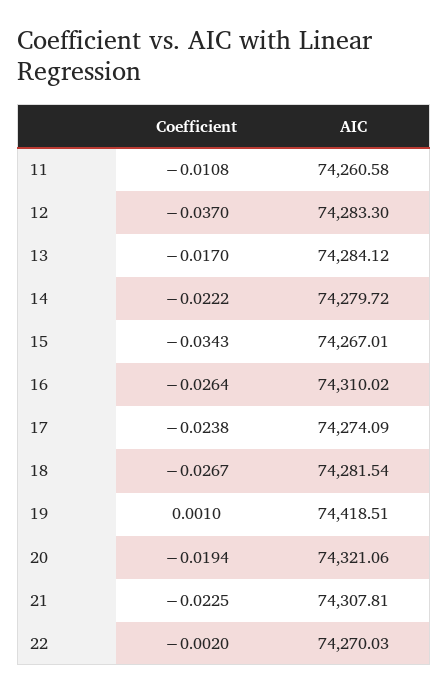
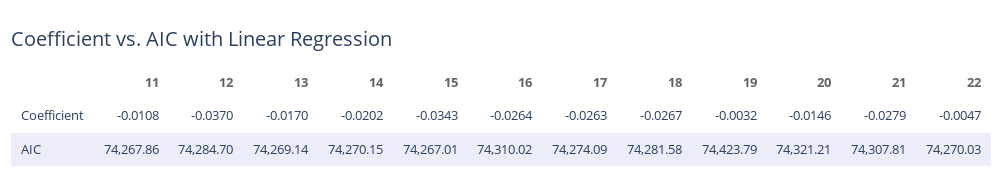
  {
    "Coefficient": {
      "11": -0.0108,
      "12": -0.037,
      "13": -0.017,
-     "14": -0.0222,
+     "14": -0.0202,
      "15": -0.0343,
      "16": -0.0264,
-     "17": -0.0238,
+     "17": -0.0263,
      "18": -0.0267,
-     "19": 0.001,
+     "19": -0.0032,
-     "20": -0.0194,
+     "20": -0.0146,
-     "21": -0.0225,
+     "21": -0.0279,
-     "22": -0.002
+     "22": -0.0047
    },
    "AIC": {
-     "11": 74260.58,
+     "11": 74267.86,
-     "12": 74283.3,
+     "12": 74284.7,
-     "13": 74284.12,
+     "13": 74269.14,
-     "14": 74279.72,
+     "14": 74270.15,
      "15": 74267.01,
      "16": 74310.02,
      "17": 74274.09,
-     "18": 74281.54,
+     "18": 74281.58,
-     "19": 74418.51,
+     "19": 74423.79,
-     "20": 74321.06,
+     "20": 74321.21,
      "21": 74307.81,
      "22": 74270.03
    }
  }

